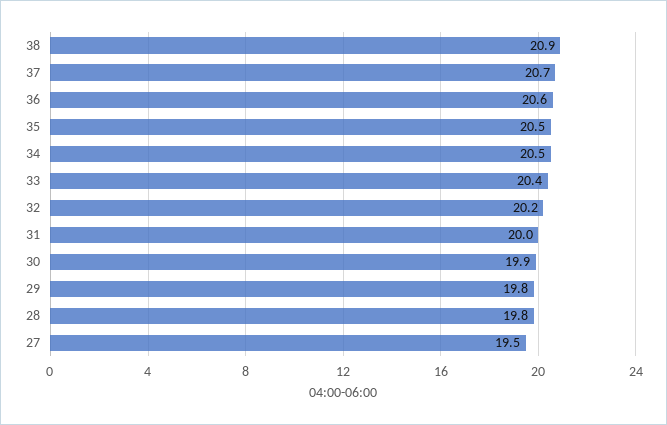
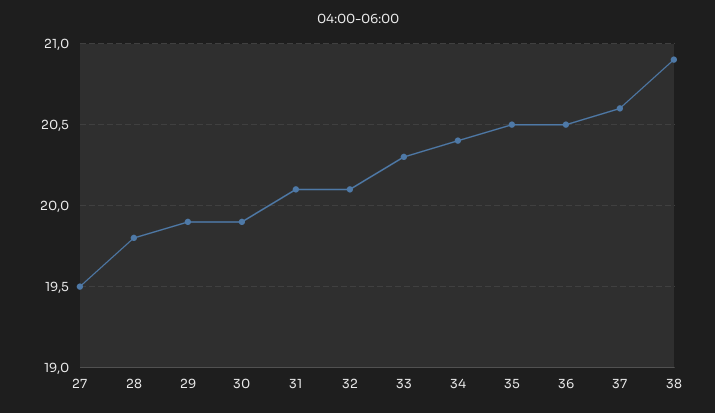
  {
    "38": 20.9,
-   "37": 20.7,
+   "37": 20.6,
-   "36": 20.6,
+   "36": 20.5,
    "35": 20.5,
-   "34": 20.5,
+   "34": 20.4,
-   "33": 20.4,
+   "33": 20.3,
-   "32": 20.2,
+   "32": 20.1,
-   "31": 20,
+   "31": 20.1,
    "30": 19.9,
-   "29": 19.8,
+   "29": 19.9,
    "28": 19.8,
    "27": 19.5
  }

